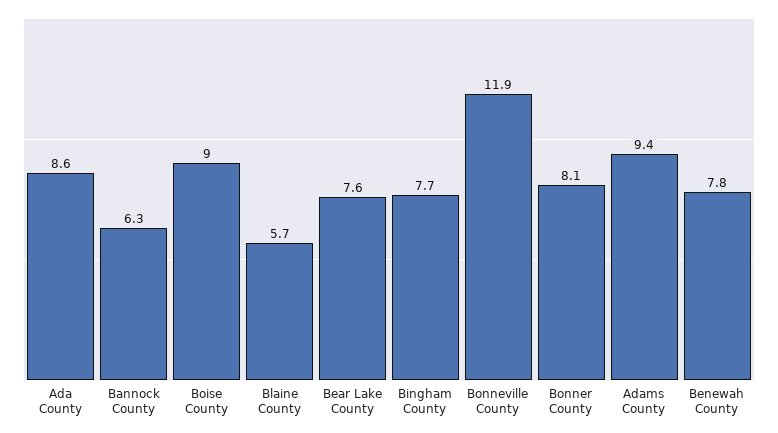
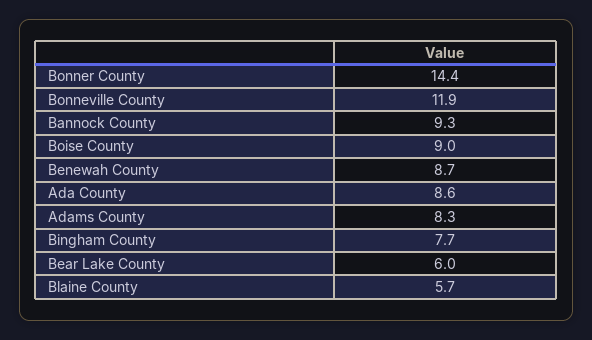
  {
    "Ada County": 8.6,
-   "Bannock County": 6.3,
+   "Bannock County": 9.3,
    "Boise County": 9,
    "Blaine County": 5.7,
-   "Bear Lake County": 7.6,
+   "Bear Lake County": 6,
    "Bingham County": 7.7,
    "Bonneville County": 11.9,
-   "Bonner County": 8.1,
+   "Bonner County": 14.4,
-   "Adams County": 9.4,
+   "Adams County": 8.3,
-   "Benewah County": 7.8
+   "Benewah County": 8.7
  }

